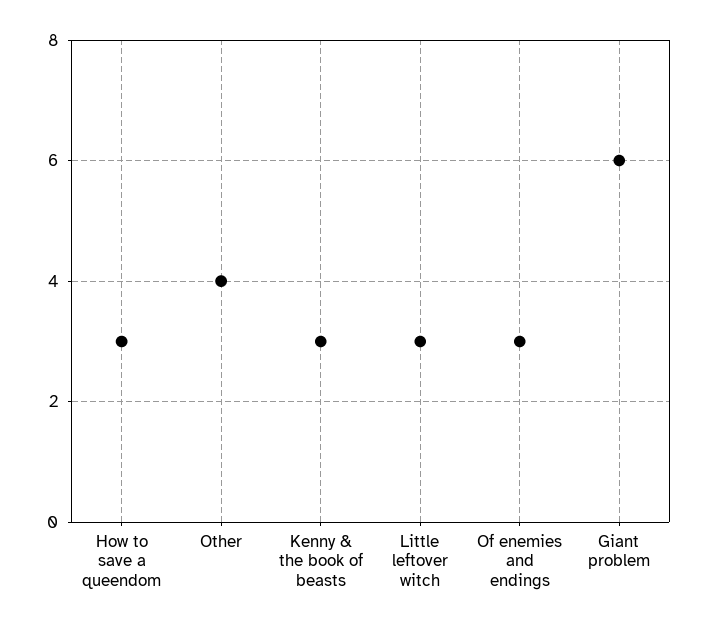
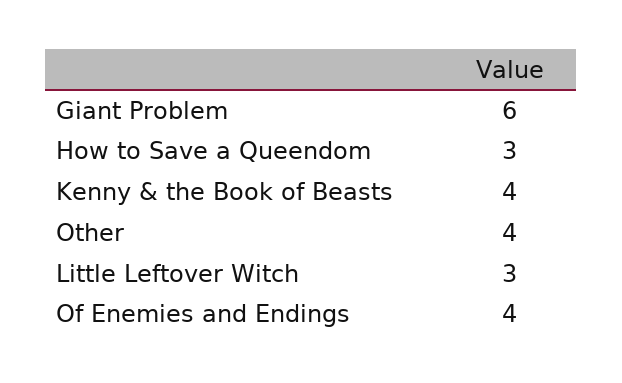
  {
    "How to save a queendom": 3,
    "Other": 4,
-   "Kenny & the book of beasts": 3,
+   "Kenny & the book of beasts": 4,
    "Little leftover witch": 3,
-   "Of enemies and endings": 3,
+   "Of enemies and endings": 4,
    "Giant problem": 6
  }

